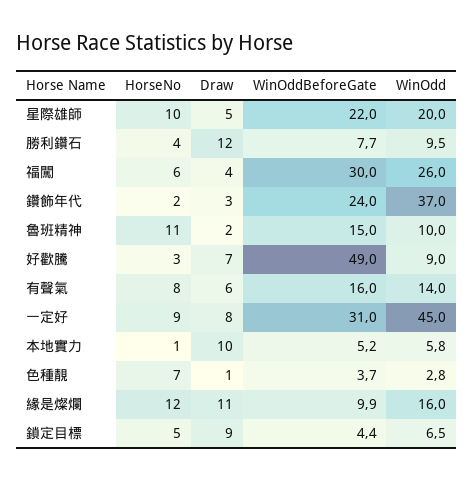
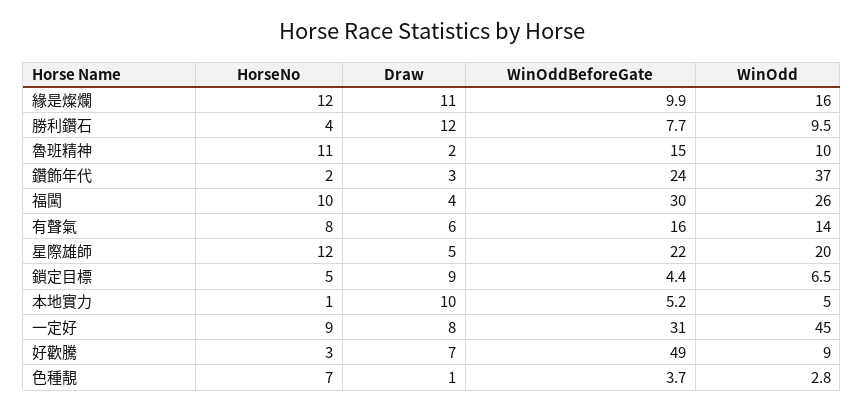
  {
    "HorseNo": {
-     "星際雄師": 10,
+     "星際雄師": 12,
      "勝利鑽石": 4,
-     "福闖": 6,
+     "福闖": 10,
      "鑽飾年代": 2,
      "魯班精神": 11,
      "好歡騰": 3,
      "有聲氣": 8,
      "一定好": 9,
      "本地實力": 1,
      "色種靚": 7,
      "緣是燦爛": 12,
      "鎖定目標": 5
    },
    "Draw": {
      "星際雄師": 5,
      "勝利鑽石": 12,
      "福闖": 4,
      "鑽飾年代": 3,
      "魯班精神": 2,
      "好歡騰": 7,
      "有聲氣": 6,
      "一定好": 8,
      "本地實力": 10,
      "色種靚": 1,
      "緣是燦爛": 11,
      "鎖定目標": 9
    },
    "WinOddBeforeGate": {
      "星際雄師": 22,
      "勝利鑽石": 7.7,
      "福闖": 30,
      "鑽飾年代": 24,
      "魯班精神": 15,
      "好歡騰": 49,
      "有聲氣": 16,
      "一定好": 31,
      "本地實力": 5.2,
      "色種靚": 3.7,
      "緣是燦爛": 9.9,
      "鎖定目標": 4.4
    },
    "WinOdd": {
      "星際雄師": 20,
      "勝利鑽石": 9.5,
      "福闖": 26,
      "鑽飾年代": 37,
      "魯班精神": 10,
      "好歡騰": 9,
      "有聲氣": 14,
      "一定好": 45,
-     "本地實力": 5.8,
+     "本地實力": 5,
      "色種靚": 2.8,
      "緣是燦爛": 16,
      "鎖定目標": 6.5
    }
  }

